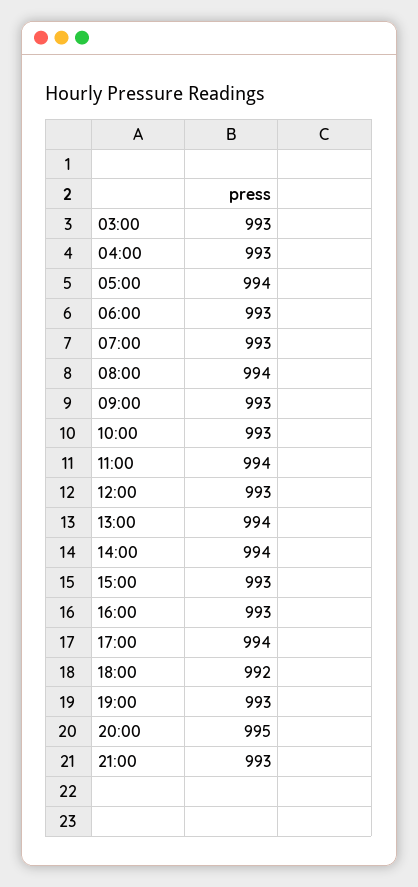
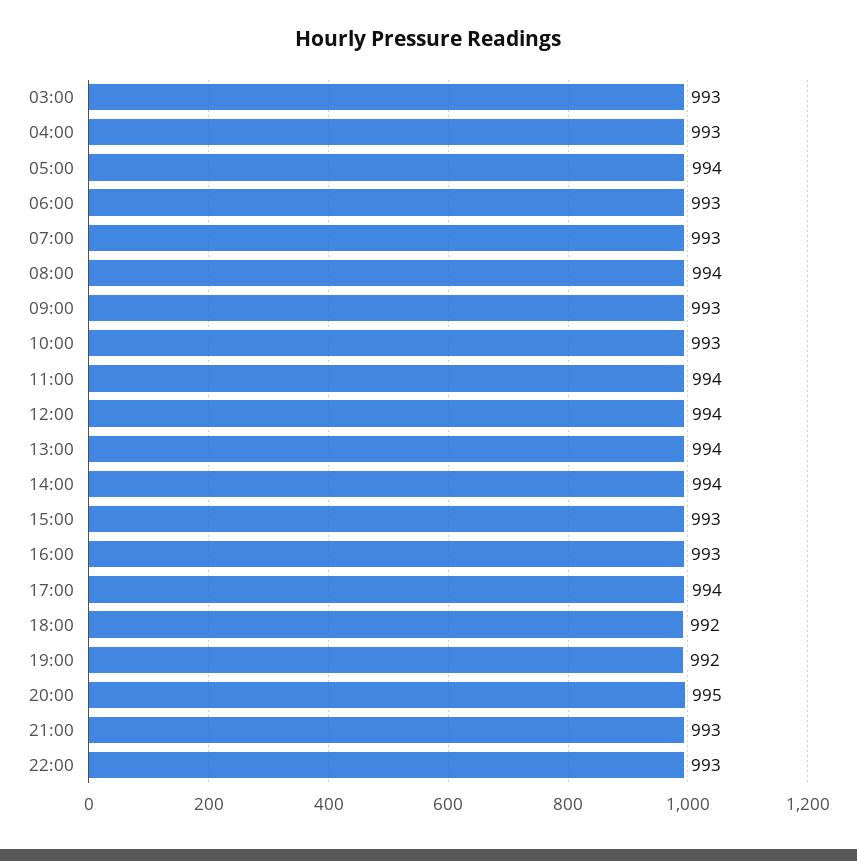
  {
    "03:00": 993,
    "04:00": 993,
    "05:00": 994,
    "06:00": 993,
    "07:00": 993,
    "08:00": 994,
    "09:00": 993,
    "10:00": 993,
    "11:00": 994,
-   "12:00": 993,
+   "12:00": 994,
    "13:00": 994,
    "14:00": 994,
    "15:00": 993,
    "16:00": 993,
    "17:00": 994,
    "18:00": 992,
-   "19:00": 993,
+   "19:00": 992,
    "20:00": 995,
-   "21:00": 993
+   "21:00": 993,
+   "22:00": 993
  }

